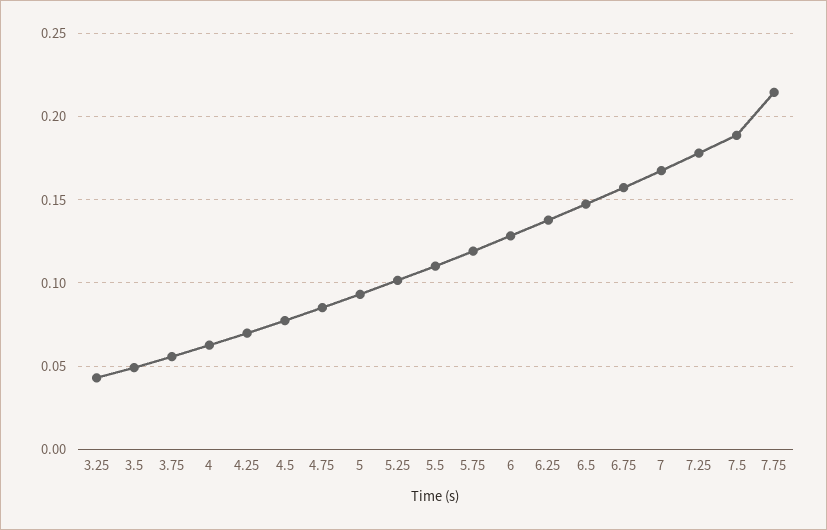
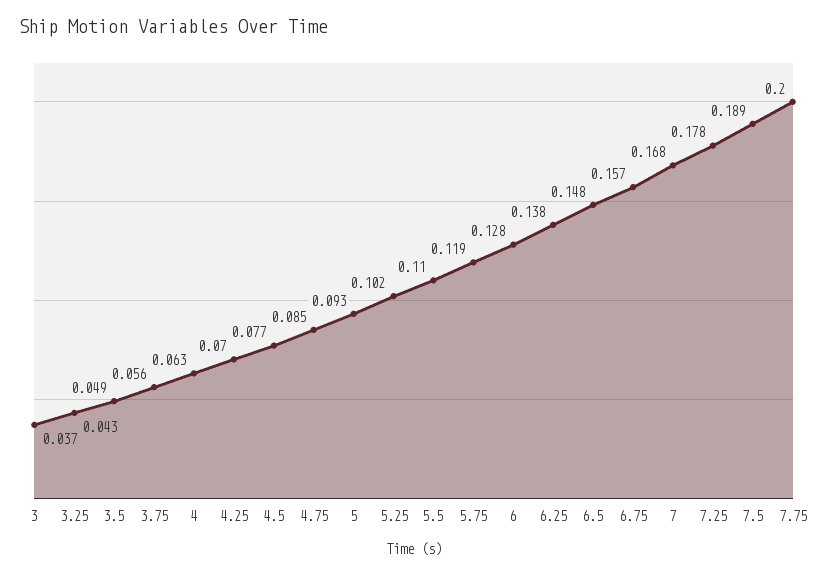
  {
    "3.25": 0.043,
    "3.5": 0.049,
    "3.75": 0.056,
    "4": 0.063,
    "4.25": 0.07,
    "4.5": 0.077,
    "4.75": 0.085,
    "5": 0.093,
    "5.25": 0.102,
    "5.5": 0.11,
    "5.75": 0.119,
    "6": 0.128,
    "6.25": 0.138,
    "6.5": 0.148,
    "6.75": 0.157,
    "7": 0.168,
    "7.25": 0.178,
    "7.5": 0.189,
-   "7.75": 0.215
+   "7.75": 0.2,
+   "3": 0.037
  }

